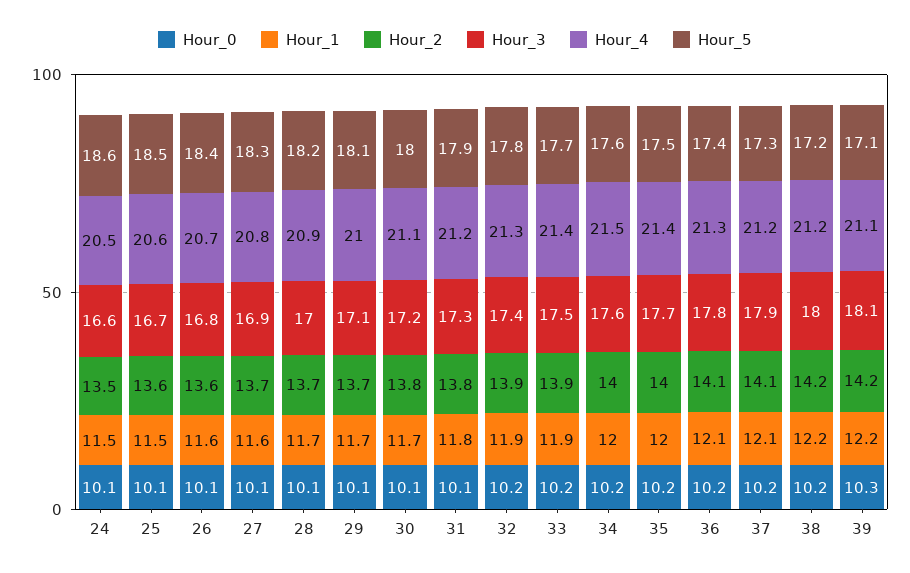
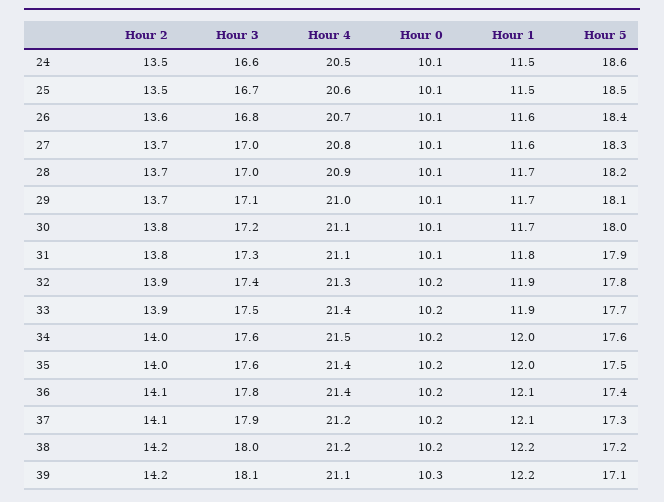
  {
    "Hour_0": {
      "24": 10.1,
      "25": 10.1,
      "26": 10.1,
      "27": 10.1,
      "28": 10.1,
      "29": 10.1,
      "30": 10.1,
      "31": 10.1,
      "32": 10.2,
      "33": 10.2,
      "34": 10.2,
      "35": 10.2,
      "36": 10.2,
      "37": 10.2,
      "38": 10.2,
      "39": 10.3
    },
    "Hour_1": {
      "24": 11.5,
      "25": 11.5,
      "26": 11.6,
      "27": 11.6,
      "28": 11.7,
      "29": 11.7,
      "30": 11.7,
      "31": 11.8,
      "32": 11.9,
      "33": 11.9,
      "34": 12,
      "35": 12,
      "36": 12.1,
      "37": 12.1,
      "38": 12.2,
      "39": 12.2
    },
    "Hour_2": {
      "24": 13.5,
-     "25": 13.6,
+     "25": 13.5,
      "26": 13.6,
      "27": 13.7,
      "28": 13.7,
      "29": 13.7,
      "30": 13.8,
      "31": 13.8,
      "32": 13.9,
      "33": 13.9,
      "34": 14,
      "35": 14,
      "36": 14.1,
      "37": 14.1,
      "38": 14.2,
      "39": 14.2
    },
    "Hour_3": {
      "24": 16.6,
      "25": 16.7,
      "26": 16.8,
-     "27": 16.9,
+     "27": 17,
      "28": 17,
      "29": 17.1,
      "30": 17.2,
      "31": 17.3,
      "32": 17.4,
      "33": 17.5,
      "34": 17.6,
-     "35": 17.7,
+     "35": 17.6,
      "36": 17.8,
      "37": 17.9,
      "38": 18,
      "39": 18.1
    },
    "Hour_4": {
      "24": 20.5,
      "25": 20.6,
      "26": 20.7,
      "27": 20.8,
      "28": 20.9,
      "29": 21,
      "30": 21.1,
-     "31": 21.2,
+     "31": 21.1,
      "32": 21.3,
      "33": 21.4,
      "34": 21.5,
      "35": 21.4,
-     "36": 21.3,
+     "36": 21.4,
      "37": 21.2,
      "38": 21.2,
      "39": 21.1
    },
    "Hour_5": {
      "24": 18.6,
      "25": 18.5,
      "26": 18.4,
      "27": 18.3,
      "28": 18.2,
      "29": 18.1,
      "30": 18,
      "31": 17.9,
      "32": 17.8,
      "33": 17.7,
      "34": 17.6,
      "35": 17.5,
      "36": 17.4,
      "37": 17.3,
      "38": 17.2,
      "39": 17.1
    }
  }

